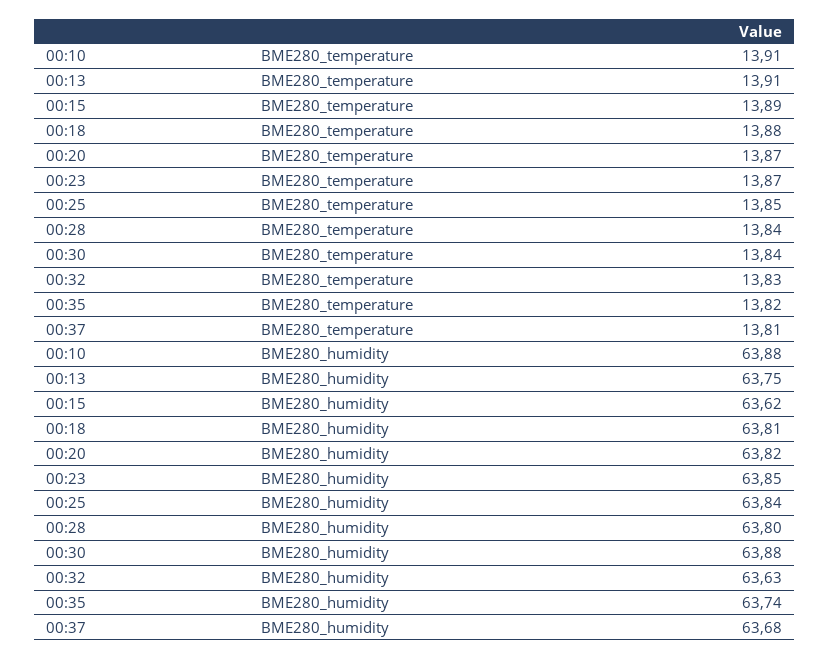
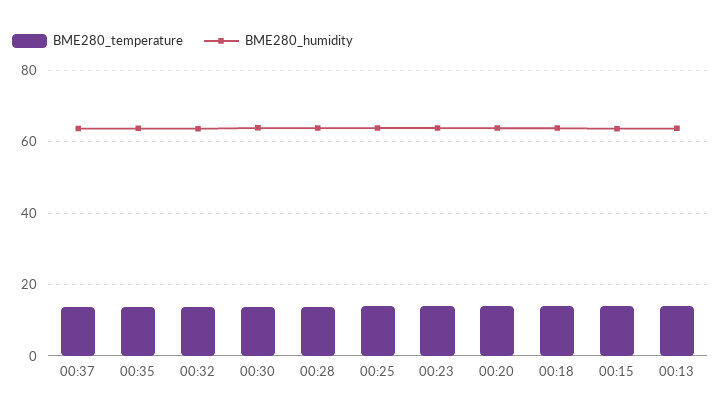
  {
    "BME280_temperature": {
-     "00:10": 13.91,
      "00:13": 13.91,
      "00:15": 13.89,
      "00:18": 13.88,
      "00:20": 13.87,
      "00:23": 13.87,
      "00:25": 13.85,
      "00:28": 13.84,
      "00:30": 13.84,
      "00:32": 13.83,
      "00:35": 13.82,
      "00:37": 13.81
    },
    "BME280_humidity": {
-     "00:10": 63.88,
      "00:13": 63.75,
      "00:15": 63.62,
      "00:18": 63.81,
      "00:20": 63.82,
      "00:23": 63.85,
      "00:25": 63.84,
      "00:28": 63.8,
      "00:30": 63.88,
      "00:32": 63.63,
      "00:35": 63.74,
      "00:37": 63.68
    }
  }

